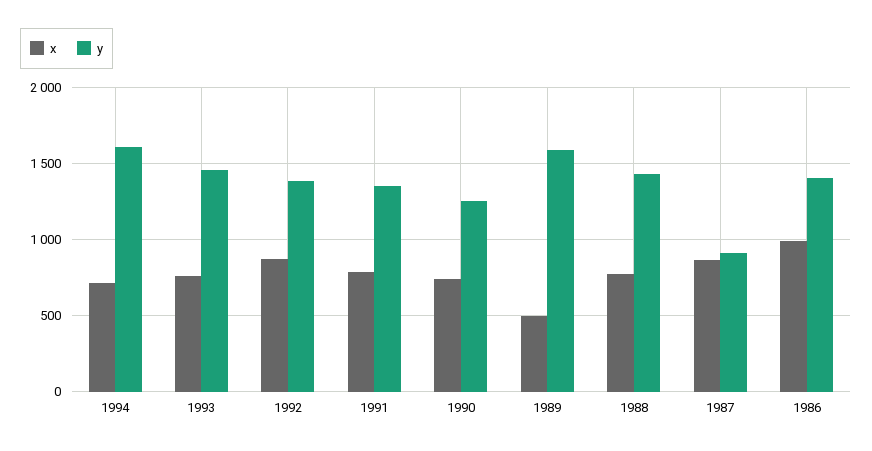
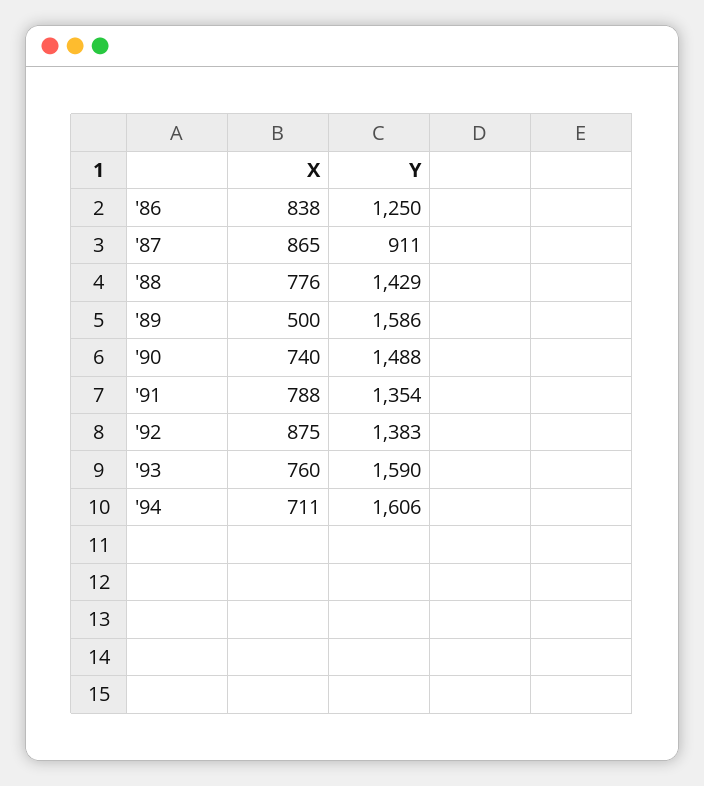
  {
    "x": {
      "1994": 711,
      "1993": 760,
      "1992": 875,
      "1991": 788,
      "1990": 740,
      "1989": 500,
      "1988": 776,
      "1987": 865,
-     "1986": 1000
+     "1986": 838
    },
    "y": {
      "1994": 1606,
-     "1993": 1450,
+     "1993": 1590,
      "1992": 1383,
      "1991": 1354,
-     "1990": 1250,
+     "1990": 1488,
      "1989": 1586,
      "1988": 1429,
      "1987": 911,
-     "1986": 1400
+     "1986": 1250
    }
  }

